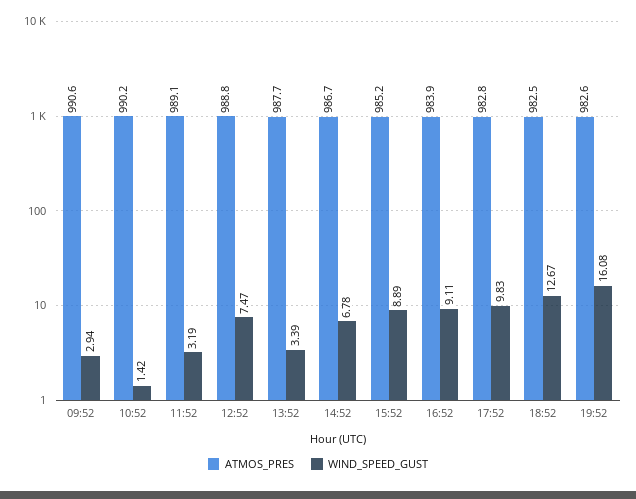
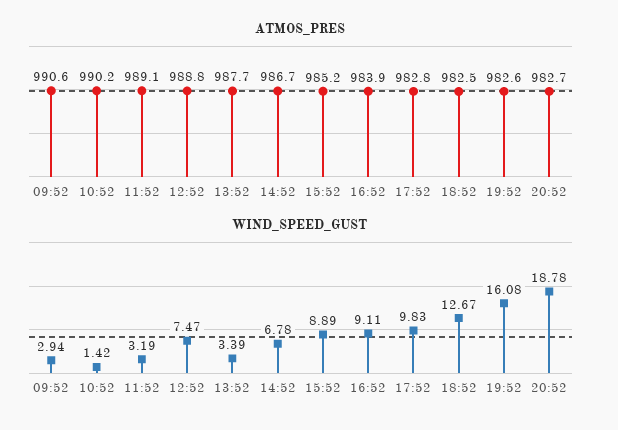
  {
    "ATMOS_PRES": {
      "09:52": 990.6,
      "10:52": 990.2,
      "11:52": 989.1,
      "12:52": 988.8,
      "13:52": 987.7,
      "14:52": 986.7,
      "15:52": 985.2,
      "16:52": 983.9,
      "17:52": 982.8,
      "18:52": 982.5,
-     "19:52": 982.6
+     "19:52": 982.6,
+     "20:52": 982.7
    },
    "WIND_SPEED_GUST": {
      "09:52": 2.94,
      "10:52": 1.42,
      "11:52": 3.19,
      "12:52": 7.47,
      "13:52": 3.39,
      "14:52": 6.78,
      "15:52": 8.89,
      "16:52": 9.11,
      "17:52": 9.83,
      "18:52": 12.67,
-     "19:52": 16.08
+     "19:52": 16.08,
+     "20:52": 18.78
    }
  }

